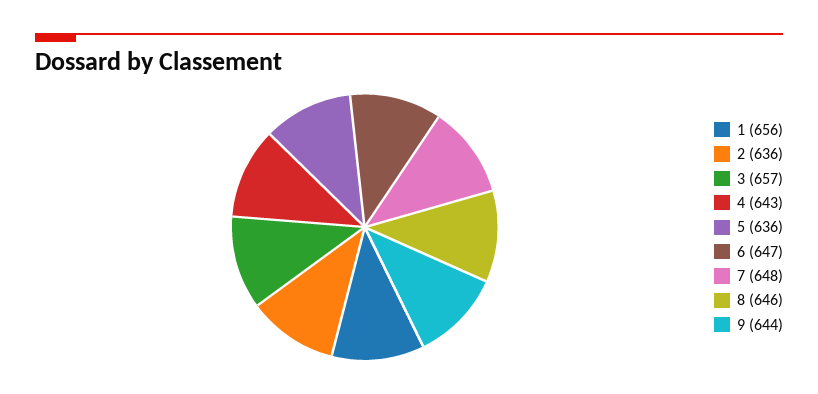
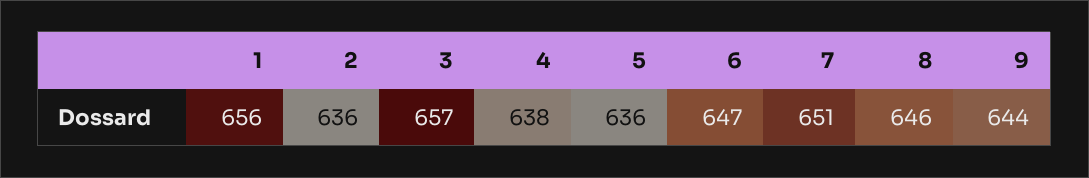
  {
    "1": 656,
    "2": 636,
    "3": 657,
-   "4": 643,
+   "4": 638,
    "5": 636,
    "6": 647,
-   "7": 648,
+   "7": 651,
    "8": 646,
    "9": 644
  }

